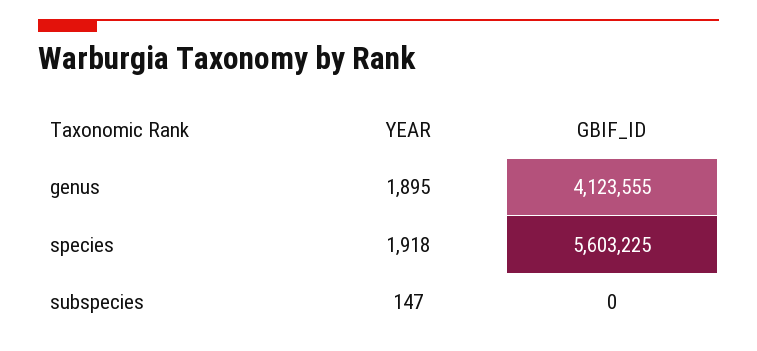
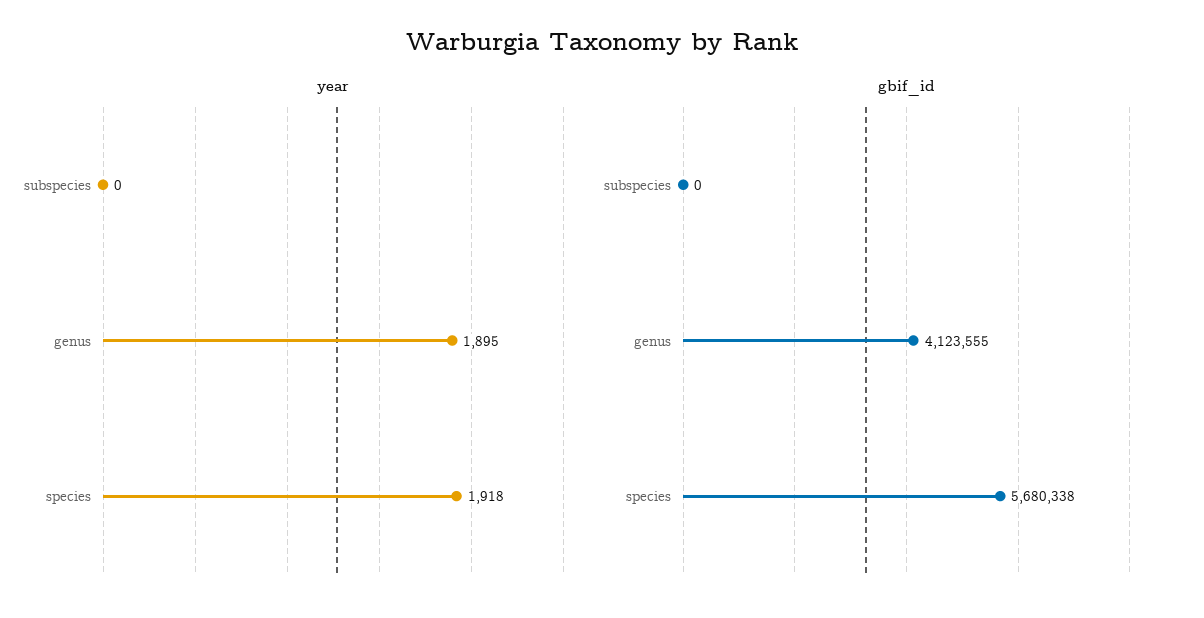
  {
    "YEAR": {
      "genus": 1895,
      "species": 1918,
-     "subspecies": 147
+     "subspecies": 0
    },
    "GBIF_ID": {
      "genus": 4123555,
-     "species": 5603225,
+     "species": 5680338,
      "subspecies": 0
    }
  }

